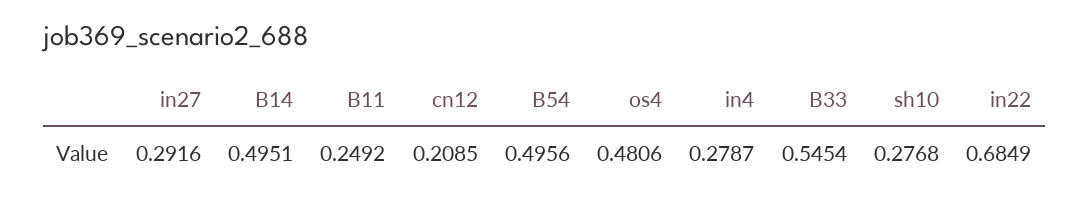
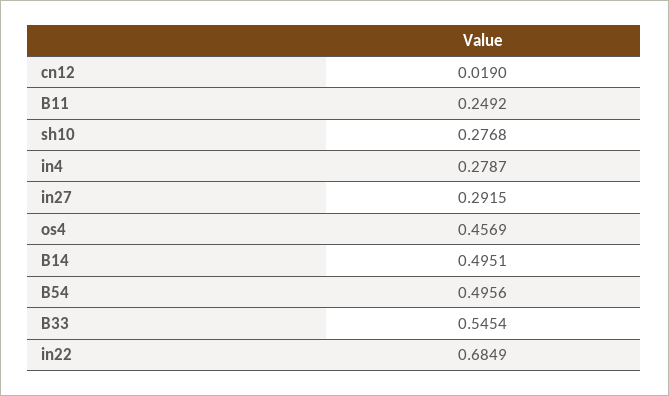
  {
-   "in27": 0.2916,
+   "in27": 0.2915,
    "B14": 0.4951,
    "B11": 0.2492,
-   "cn12": 0.2085,
+   "cn12": 0.019,
    "B54": 0.4956,
-   "os4": 0.4806,
+   "os4": 0.4569,
    "in4": 0.2787,
    "B33": 0.5454,
    "sh10": 0.2768,
    "in22": 0.6849
  }

